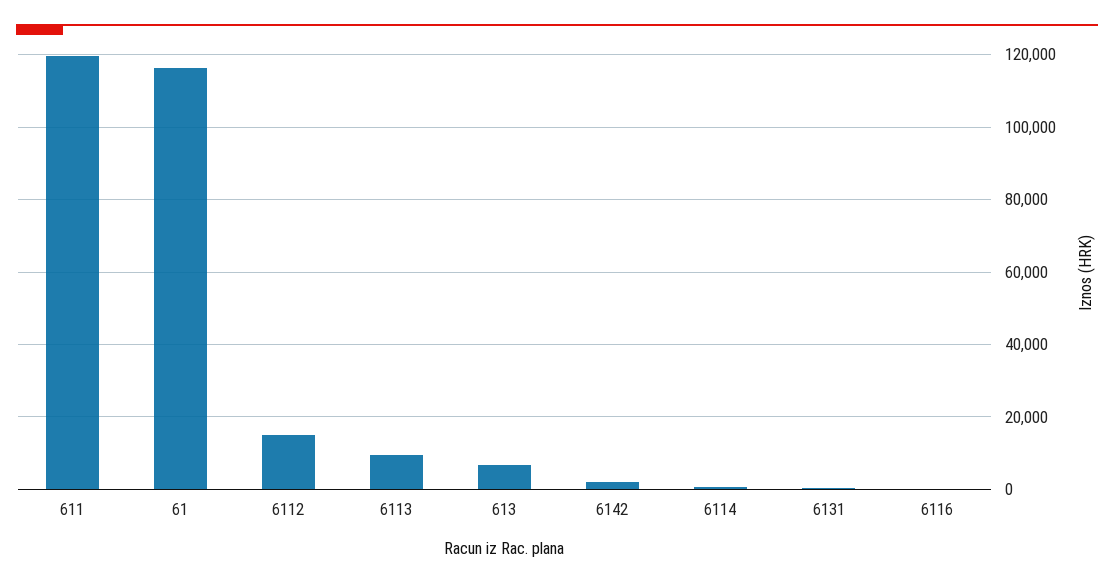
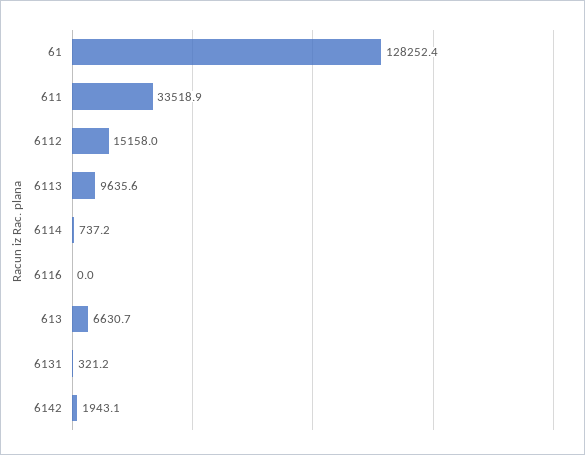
  {
-   "611": 120000,
+   "611": 33518.9,
-   "61": 116000,
+   "61": 128252.4,
    "6112": 15158,
    "6113": 9635.6,
    "613": 6630.7,
    "6142": 1943.1,
    "6114": 737.2,
    "6131": 321.2,
    "6116": 0
  }

